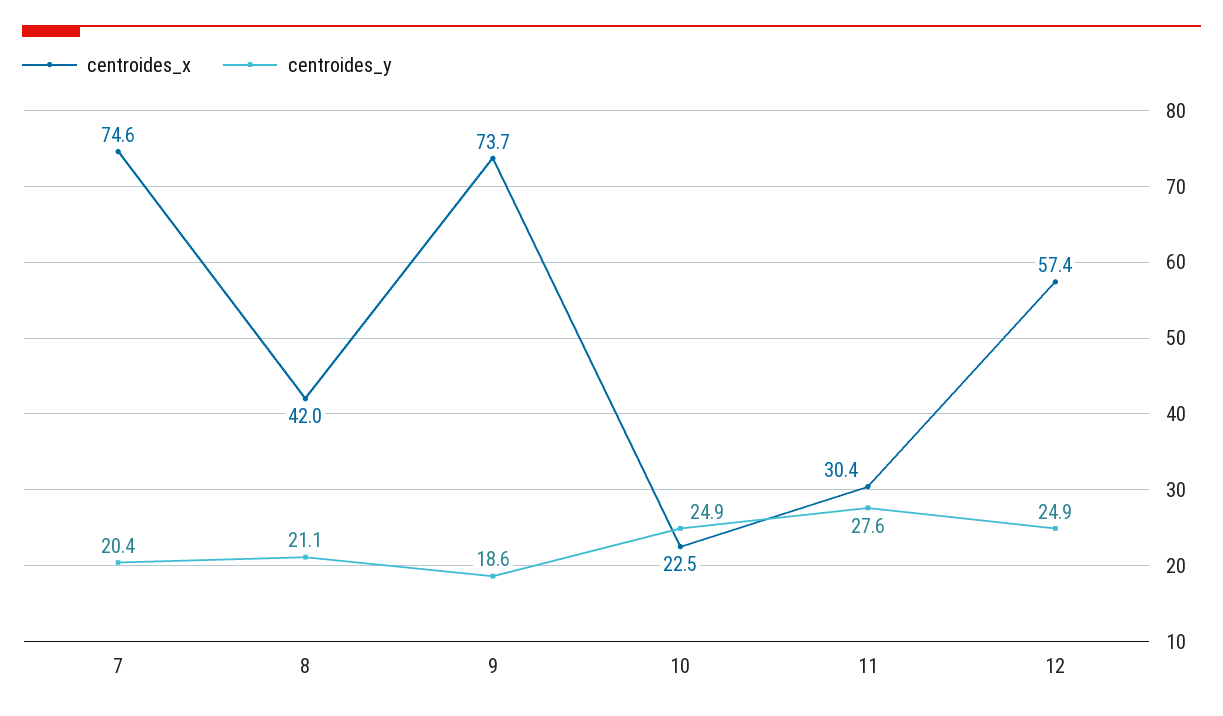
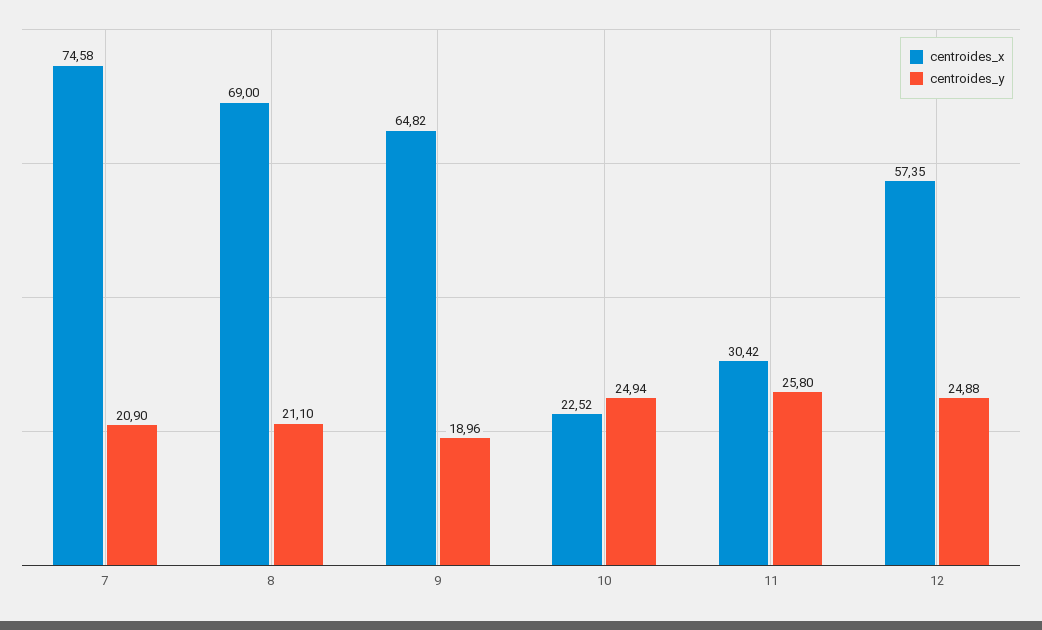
  {
    "centroides_x": {
      "7": 74.58,
-     "8": 42,
+     "8": 69,
-     "9": 73.7,
+     "9": 64.82,
      "10": 22.52,
      "11": 30.42,
      "12": 57.35
    },
    "centroides_y": {
-     "7": 20.4,
+     "7": 20.9,
      "8": 21.1,
-     "9": 18.6,
+     "9": 18.96,
      "10": 24.94,
-     "11": 27.6,
+     "11": 25.8,
      "12": 24.88
    }
  }

